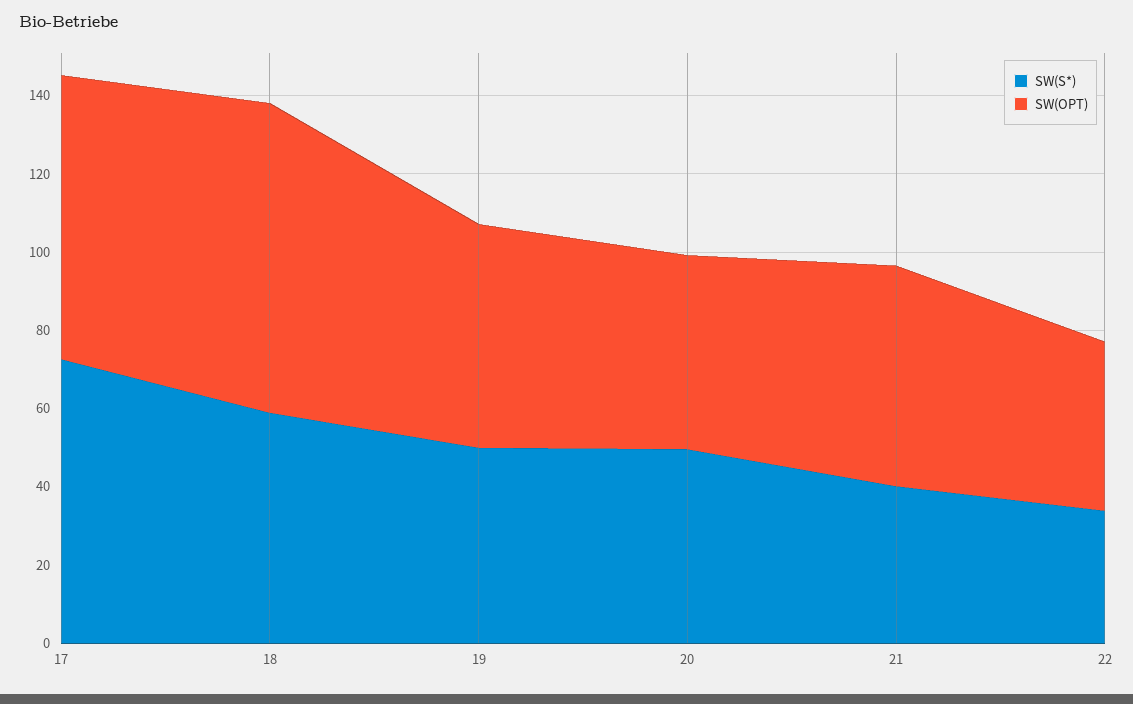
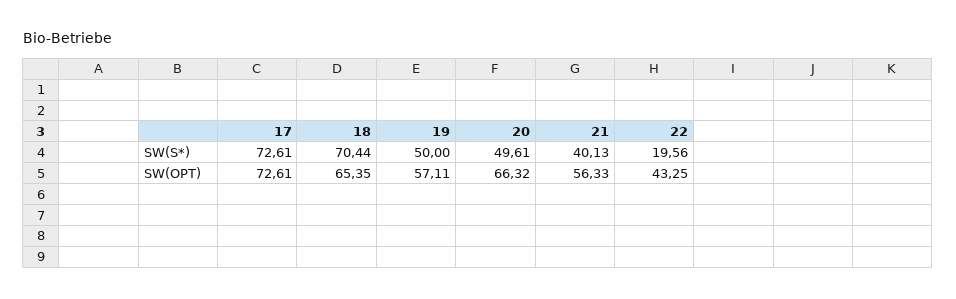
  {
    "SW(S*)": {
      "17": 72.61,
-     "18": 60,
+     "18": 70.44,
      "19": 50,
      "20": 49.61,
      "21": 40.13,
-     "22": 35
+     "22": 19.56
    },
    "SW(OPT)": {
      "17": 72.61,
-     "18": 80,
+     "18": 65.35,
      "19": 57.11,
-     "20": 50,
+     "20": 66.32,
      "21": 56.33,
      "22": 43.25
    }
  }

